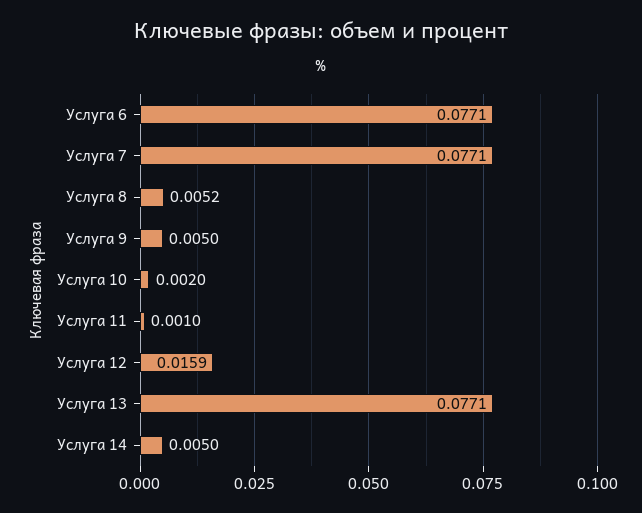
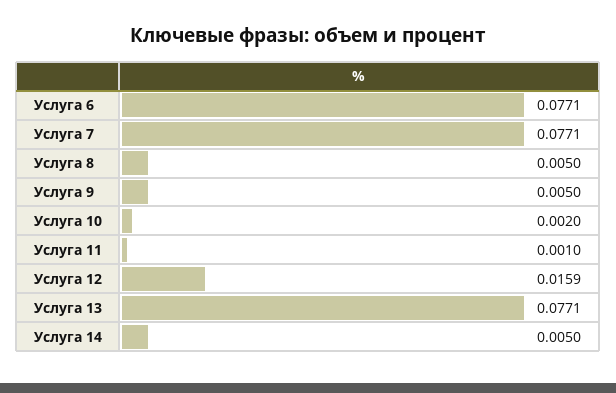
  {
    "Услуга 6": 0.0771,
    "Услуга 7": 0.0771,
-   "Услуга 8": 0.0052,
+   "Услуга 8": 0.005,
    "Услуга 9": 0.005,
    "Услуга 10": 0.002,
    "Услуга 11": 0.001,
    "Услуга 12": 0.0159,
    "Услуга 13": 0.0771,
    "Услуга 14": 0.005
  }

